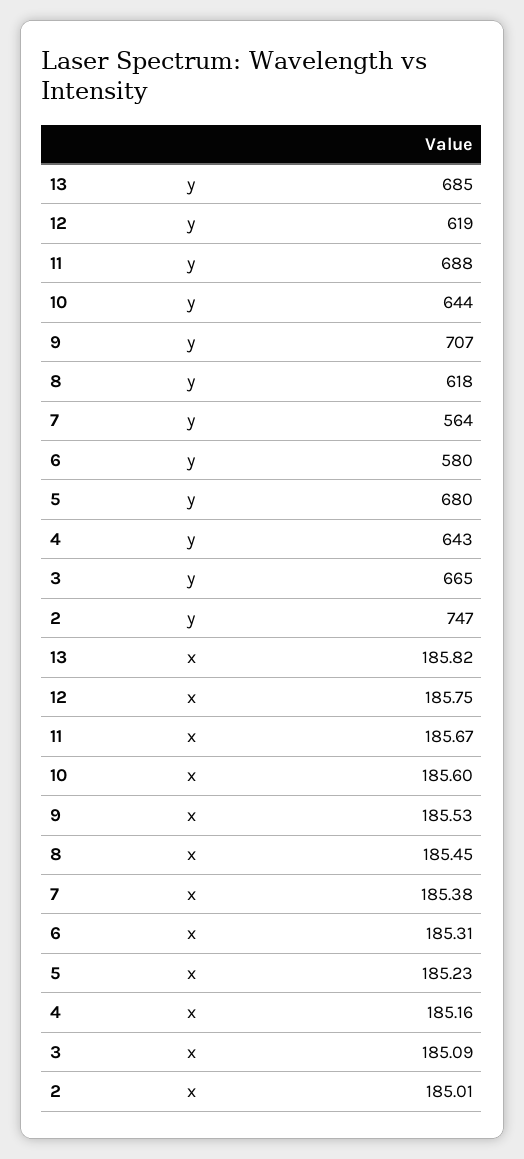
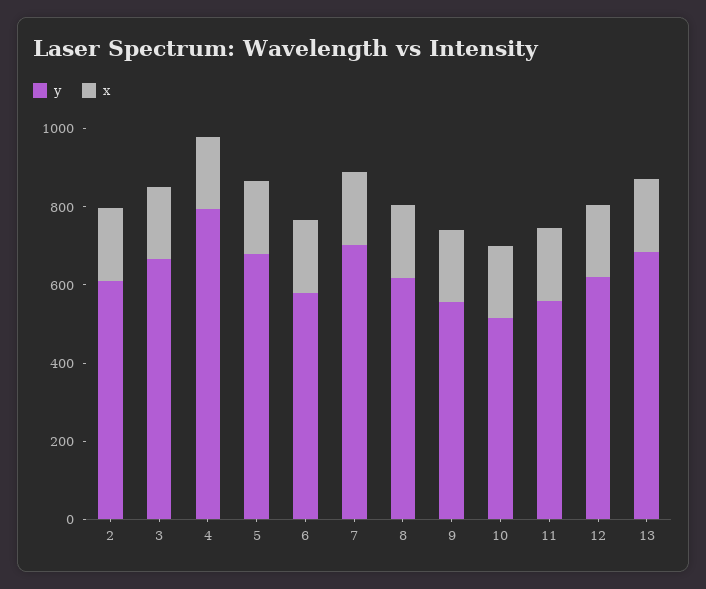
  {
    "y": {
      "13": 685,
      "12": 619,
-     "11": 688,
+     "11": 550,
-     "10": 644,
+     "10": 500,
-     "9": 707,
+     "9": 550,
      "8": 618,
-     "7": 564,
+     "7": 700,
      "6": 580,
      "5": 680,
-     "4": 643,
+     "4": 800,
      "3": 665,
-     "2": 747
+     "2": 600
    },
    "x": {
      "13": 185.82,
      "12": 185.75,
      "11": 185.67,
      "10": 185.6,
      "9": 185.53,
      "8": 185.45,
      "7": 185.38,
      "6": 185.31,
      "5": 185.23,
      "4": 185.16,
      "3": 185.09,
      "2": 185.01
    }
  }

